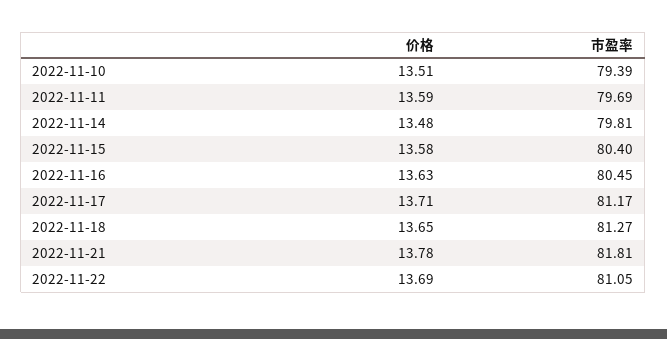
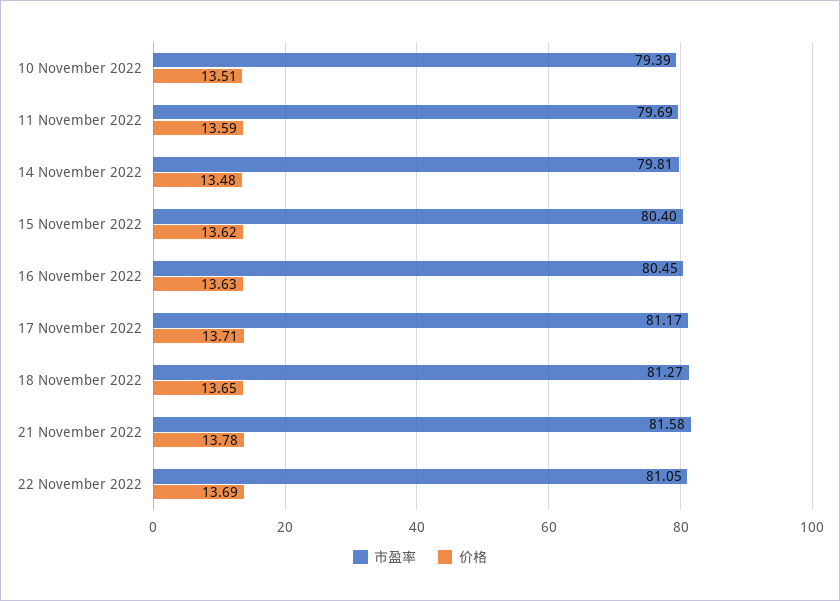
  {
    "价格": {
      "2022-11-10": 13.51,
      "2022-11-11": 13.59,
      "2022-11-14": 13.48,
-     "2022-11-15": 13.58,
+     "2022-11-15": 13.62,
      "2022-11-16": 13.63,
      "2022-11-17": 13.71,
      "2022-11-18": 13.65,
      "2022-11-21": 13.78,
      "2022-11-22": 13.69
    },
    "市盈率": {
      "2022-11-10": 79.39,
      "2022-11-11": 79.69,
      "2022-11-14": 79.81,
      "2022-11-15": 80.4,
      "2022-11-16": 80.45,
      "2022-11-17": 81.17,
      "2022-11-18": 81.27,
-     "2022-11-21": 81.81,
+     "2022-11-21": 81.58,
      "2022-11-22": 81.05
    }
  }

